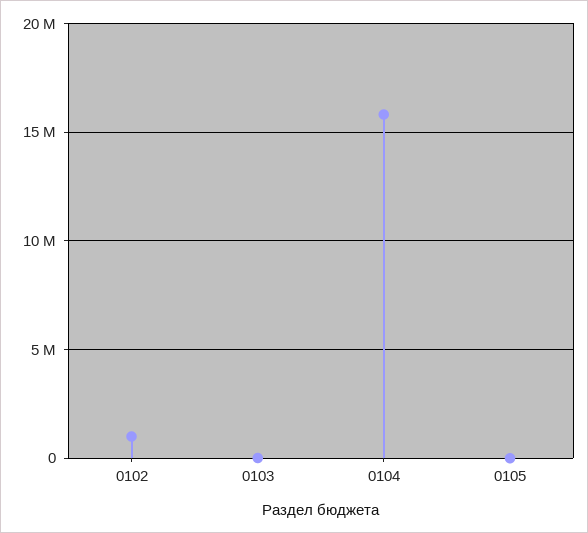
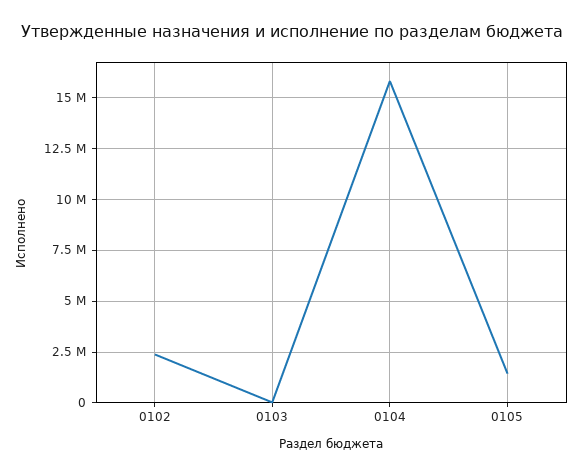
  {
-   "0102": 1000000,
+   "0102": 2500000,
    "0103": 0,
    "0104": 16000000,
-   "0105": 0
+   "0105": 1500000
  }

